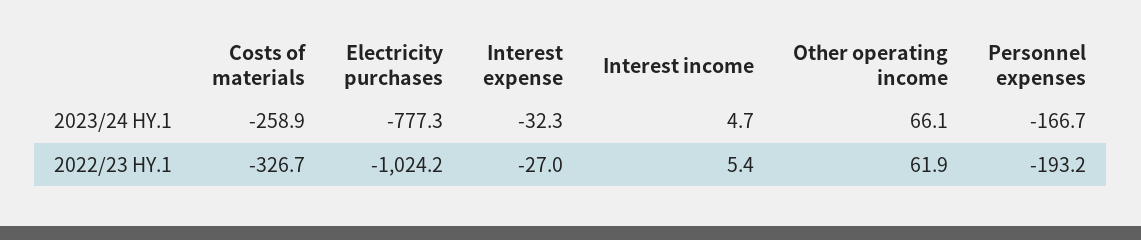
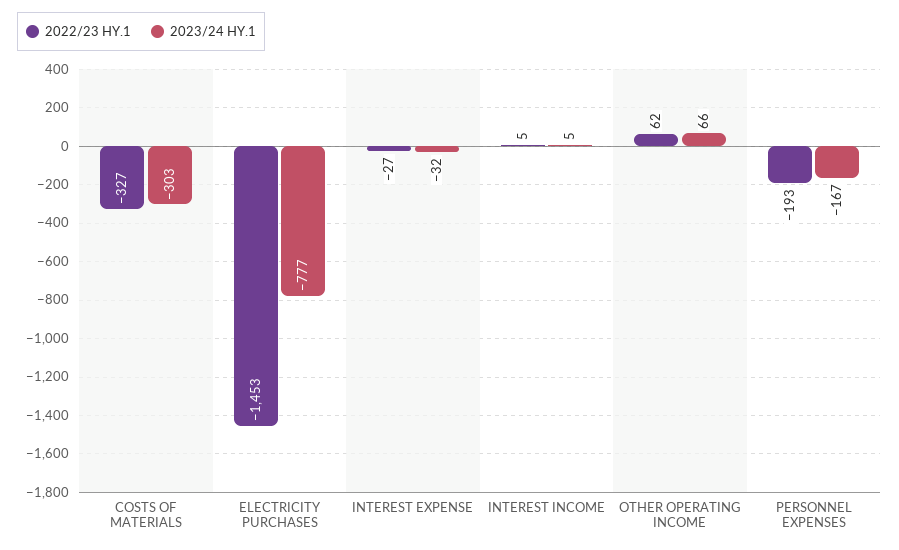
  {
    "2023/24 HY.1": {
-     "Costs of materials": -258.9,
+     "Costs of materials": -303,
      "Electricity purchases": -777.3,
      "Interest expense": -32.3,
      "Interest income": 4.7,
      "Other operating income": 66.1,
      "Personnel expenses": -166.7
    },
    "2022/23 HY.1": {
      "Costs of materials": -326.7,
-     "Electricity purchases": -1024.2,
+     "Electricity purchases": -1453,
      "Interest expense": -27,
      "Interest income": 5.4,
      "Other operating income": 61.9,
      "Personnel expenses": -193.2
    }
  }

